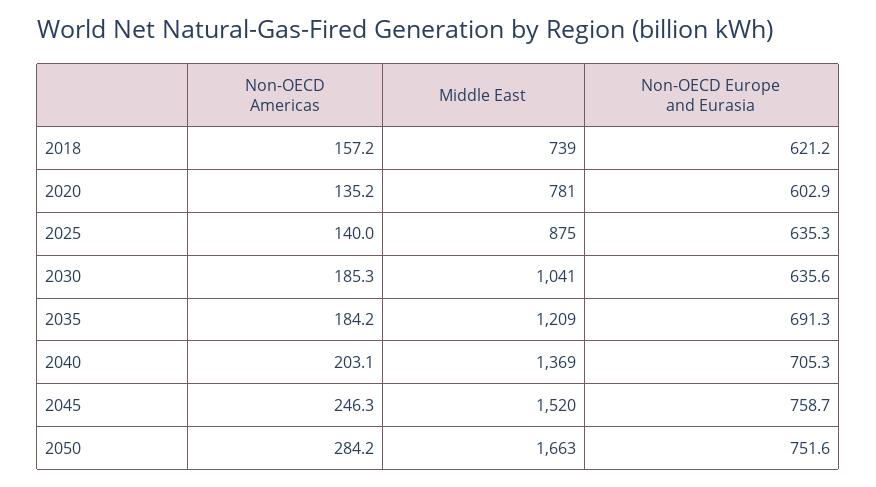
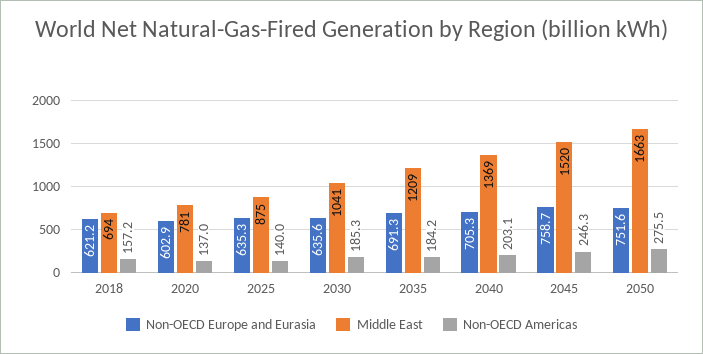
  {
    "Non-OECD Americas": {
      "2018": 157.2,
-     "2020": 135.2,
+     "2020": 137,
      "2025": 140,
      "2030": 185.3,
      "2035": 184.2,
      "2040": 203.1,
      "2045": 246.3,
-     "2050": 284.2
+     "2050": 275.5
    },
    "Middle East": {
-     "2018": 739,
+     "2018": 694,
      "2020": 781,
      "2025": 875,
      "2030": 1041,
      "2035": 1209,
      "2040": 1369,
      "2045": 1520,
      "2050": 1663
    },
    "Non-OECD Europe and Eurasia": {
      "2018": 621.2,
      "2020": 602.9,
      "2025": 635.3,
      "2030": 635.6,
      "2035": 691.3,
      "2040": 705.3,
      "2045": 758.7,
      "2050": 751.6
    }
  }

